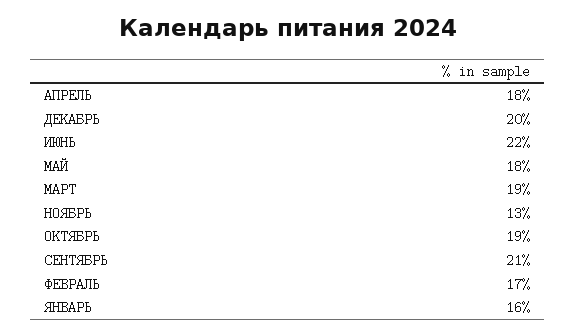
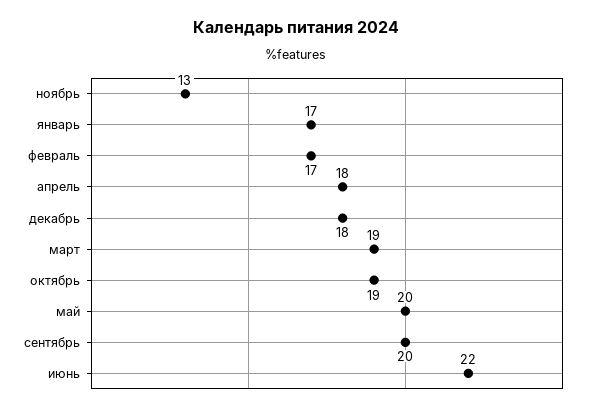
  {
    "АПРЕЛЬ": 18,
-   "ДЕКАБРЬ": 20,
+   "ДЕКАБРЬ": 18,
    "ИЮНЬ": 22,
-   "МАЙ": 18,
+   "МАЙ": 20,
    "МАРТ": 19,
    "НОЯБРЬ": 13,
    "ОКТЯБРЬ": 19,
-   "СЕНТЯБРЬ": 21,
+   "СЕНТЯБРЬ": 20,
    "ФЕВРАЛЬ": 17,
-   "ЯНВАРЬ": 16
+   "ЯНВАРЬ": 17
  }

